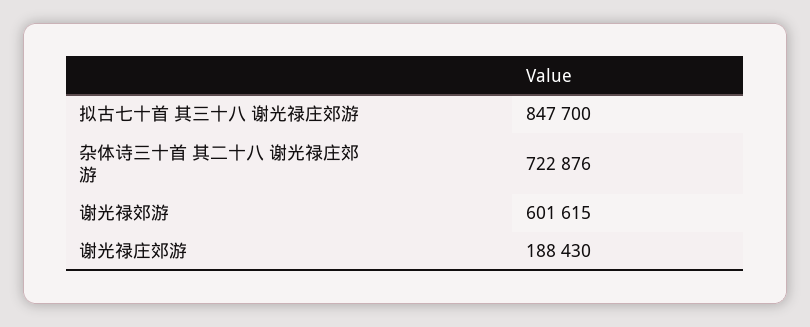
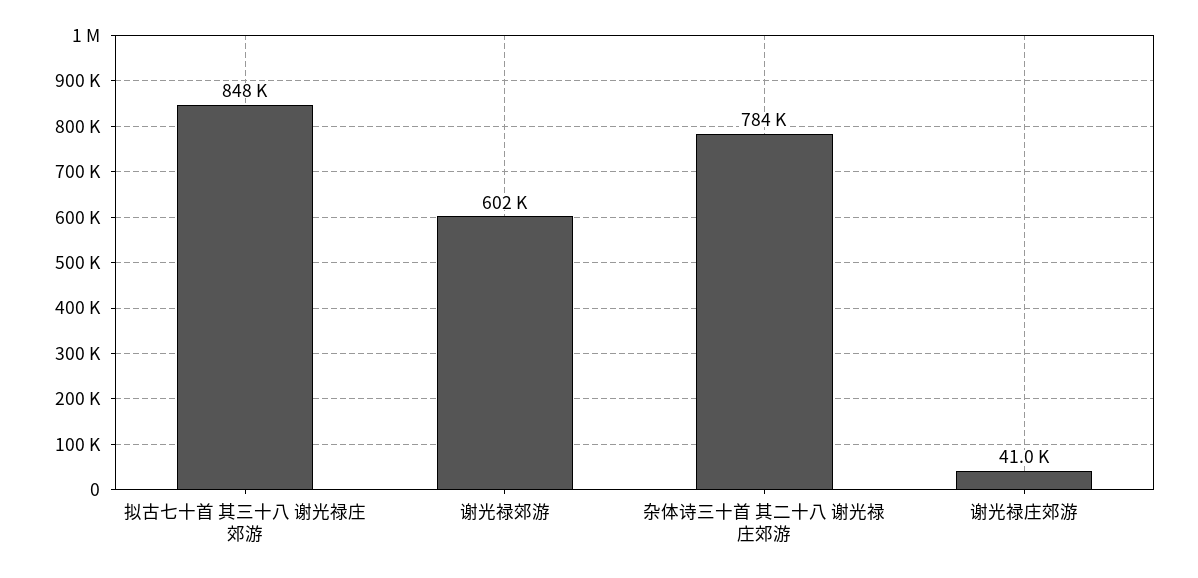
  {
    "拟古七十首 其三十八 谢光禄庄郊游": 847700,
-   "杂体诗三十首 其二十八 谢光禄庄郊游": 722876,
+   "杂体诗三十首 其二十八 谢光禄庄郊游": 784000,
    "谢光禄郊游": 601615,
-   "谢光禄庄郊游": 188430
+   "谢光禄庄郊游": 41000
  }

